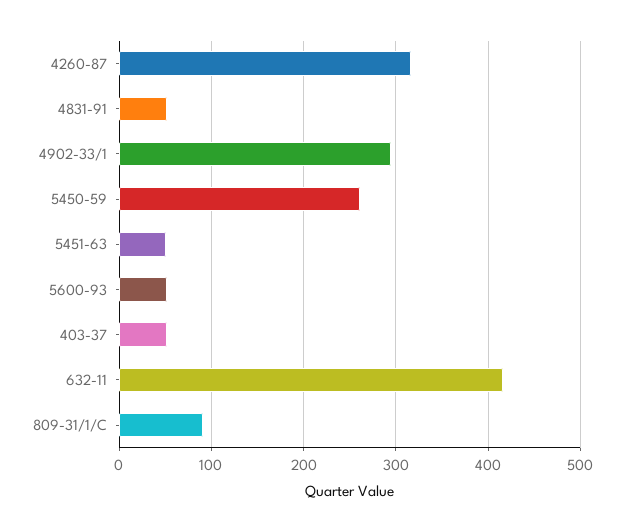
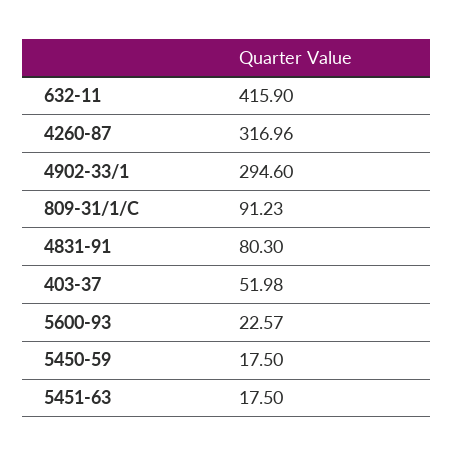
  {
    "4260-87": 316.96,
-   "4831-91": 50,
+   "4831-91": 80.3,
    "4902-33/1": 294.6,
-   "5450-59": 260,
+   "5450-59": 17.5,
-   "5451-63": 50,
+   "5451-63": 17.5,
-   "5600-93": 50,
+   "5600-93": 22.57,
    "403-37": 51.98,
    "632-11": 415.9,
    "809-31/1/C": 91.23
  }

